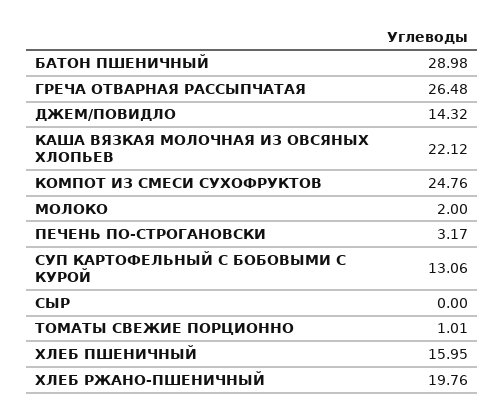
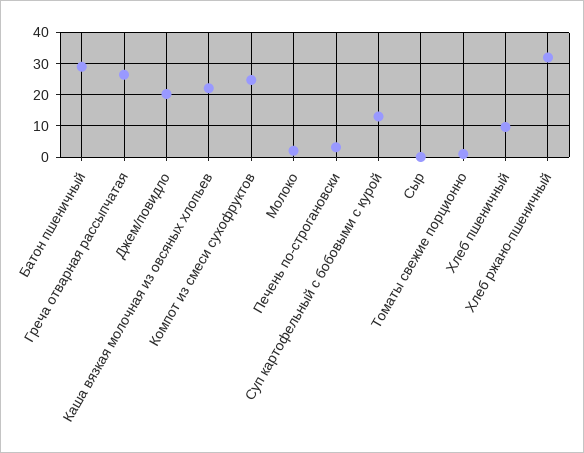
  {
    "БАТОН ПШЕНИЧНЫЙ": 28.98,
    "ГРЕЧА ОТВАРНАЯ РАССЫПЧАТАЯ": 26.48,
-   "ДЖЕМ/ПОВИДЛО": 14.32,
+   "ДЖЕМ/ПОВИДЛО": 20,
    "КАША ВЯЗКАЯ МОЛОЧНАЯ ИЗ ОВСЯНЫХ ХЛОПЬЕВ": 22.12,
    "КОМПОТ ИЗ СМЕСИ СУХОФРУКТОВ": 24.76,
    "МОЛОКО": 2,
    "ПЕЧЕНЬ ПО-СТРОГАНОВСКИ": 3.17,
    "СУП КАРТОФЕЛЬНЫЙ С БОБОВЫМИ С КУРОЙ": 13.06,
    "СЫР": 0,
    "ТОМАТЫ СВЕЖИЕ ПОРЦИОННО": 1.01,
-   "ХЛЕБ ПШЕНИЧНЫЙ": 15.95,
+   "ХЛЕБ ПШЕНИЧНЫЙ": 10,
-   "ХЛЕБ РЖАНО-ПШЕНИЧНЫЙ": 19.76
+   "ХЛЕБ РЖАНО-ПШЕНИЧНЫЙ": 32
  }

